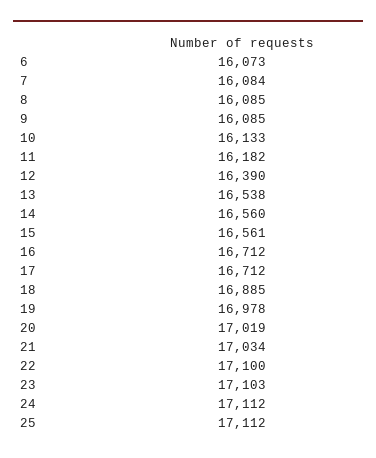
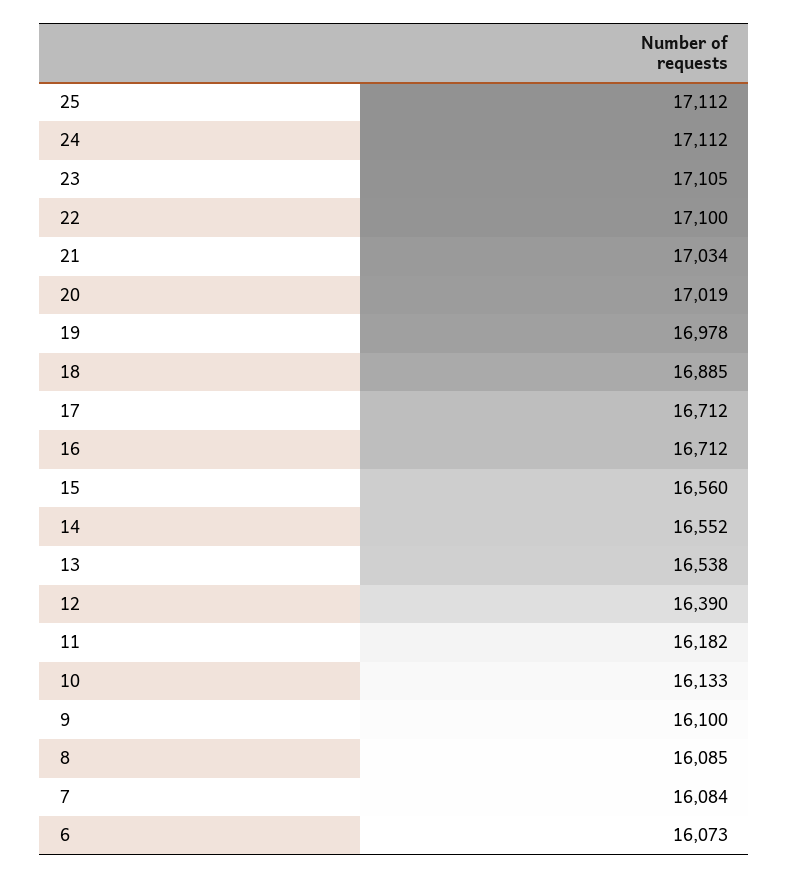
  {
    "6": 16073,
    "7": 16084,
    "8": 16085,
-   "9": 16085,
+   "9": 16100,
    "10": 16133,
    "11": 16182,
    "12": 16390,
    "13": 16538,
-   "14": 16560,
+   "14": 16552,
-   "15": 16561,
+   "15": 16560,
    "16": 16712,
    "17": 16712,
    "18": 16885,
    "19": 16978,
    "20": 17019,
    "21": 17034,
    "22": 17100,
-   "23": 17103,
+   "23": 17105,
    "24": 17112,
    "25": 17112
  }

